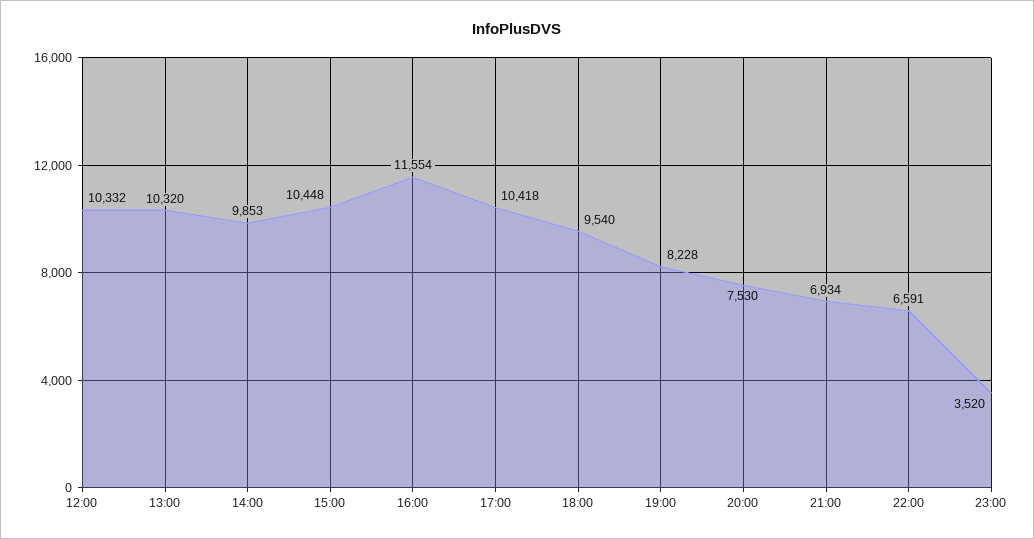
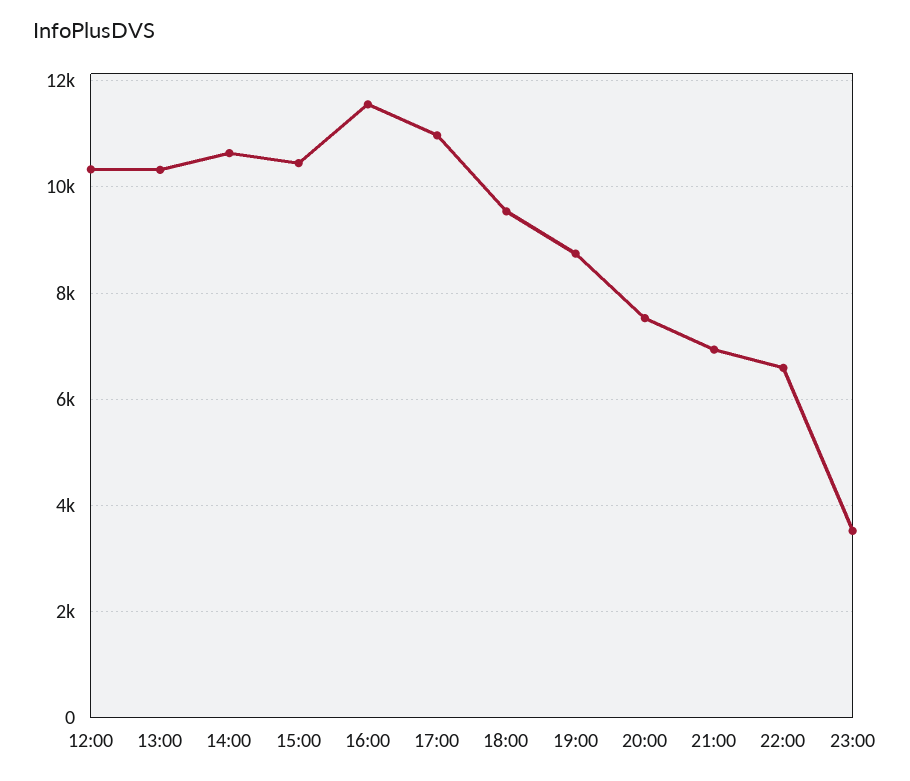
  {
    "12:00": 10332,
    "13:00": 10320,
-   "14:00": 9853,
+   "14:00": 10600,
    "15:00": 10448,
    "16:00": 11554,
-   "17:00": 10418,
+   "17:00": 11000,
    "18:00": 9540,
-   "19:00": 8228,
+   "19:00": 8800,
    "20:00": 7530,
    "21:00": 6934,
    "22:00": 6591,
    "23:00": 3520
  }

